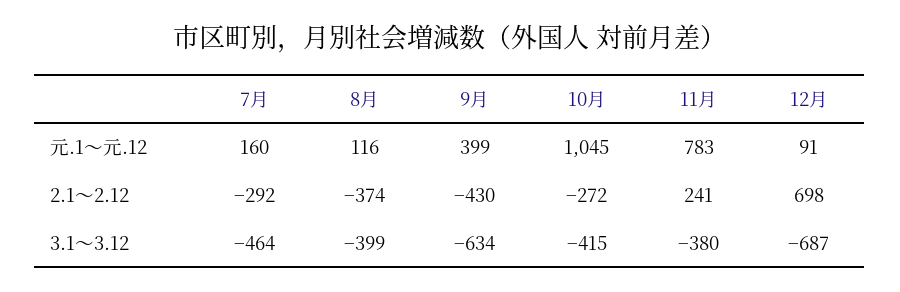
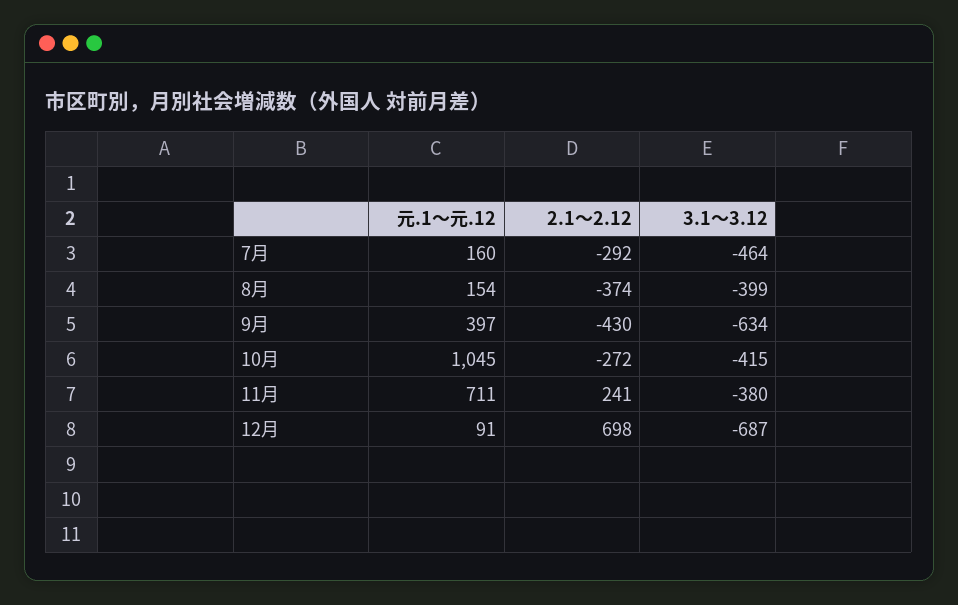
  {
    "7月": {
      "元.1～元.12": 160,
      "2.1～2.12": -292,
      "3.1～3.12": -464
    },
    "8月": {
-     "元.1～元.12": 116,
+     "元.1～元.12": 154,
      "2.1～2.12": -374,
      "3.1～3.12": -399
    },
    "9月": {
-     "元.1～元.12": 399,
+     "元.1～元.12": 397,
      "2.1～2.12": -430,
      "3.1～3.12": -634
    },
    "10月": {
      "元.1～元.12": 1045,
      "2.1～2.12": -272,
      "3.1～3.12": -415
    },
    "11月": {
-     "元.1～元.12": 783,
+     "元.1～元.12": 711,
      "2.1～2.12": 241,
      "3.1～3.12": -380
    },
    "12月": {
      "元.1～元.12": 91,
      "2.1～2.12": 698,
      "3.1～3.12": -687
    }
  }

